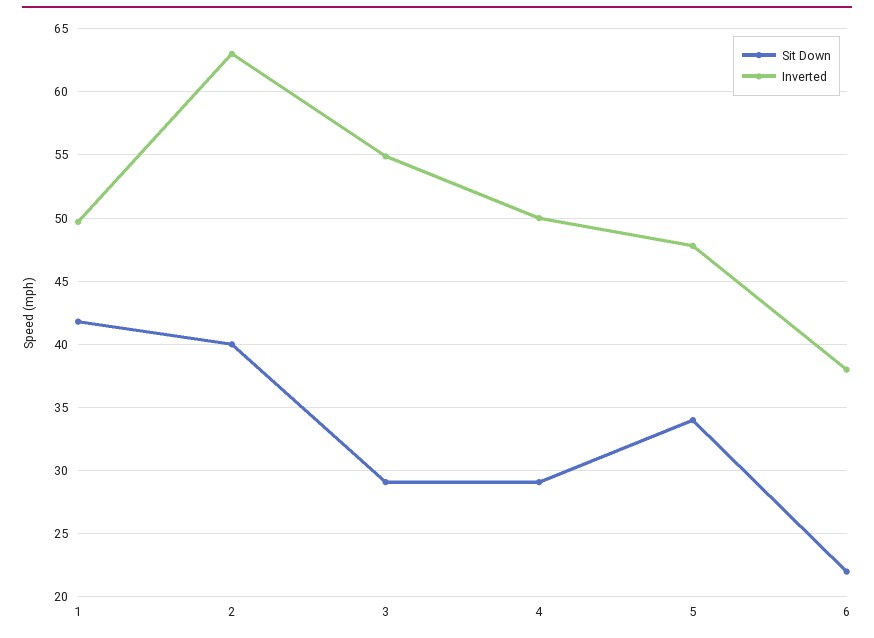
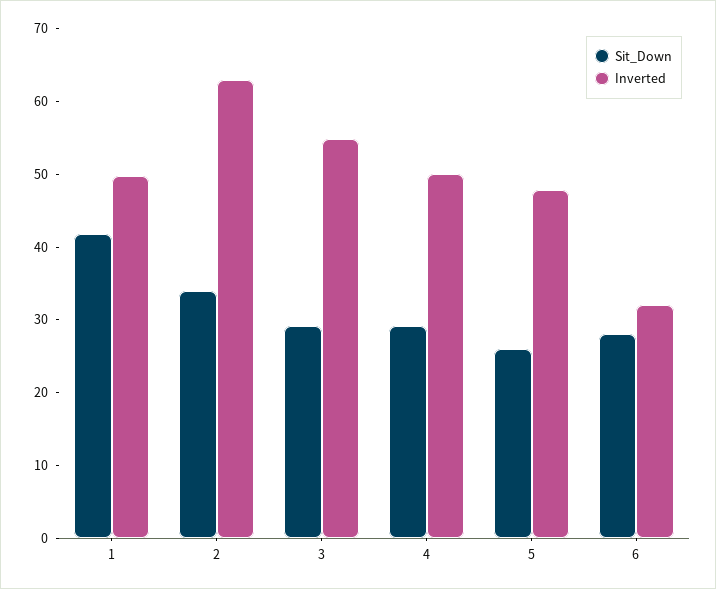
  {
    "Sit Down": {
      "1": 42,
-     "2": 40,
+     "2": 34,
      "3": 29,
      "4": 29,
-     "5": 34,
+     "5": 26,
-     "6": 22
+     "6": 28
    },
    "Inverted": {
      "1": 49.5,
      "2": 63,
      "3": 55,
      "4": 50,
      "5": 48,
-     "6": 38
+     "6": 32
    }
  }

